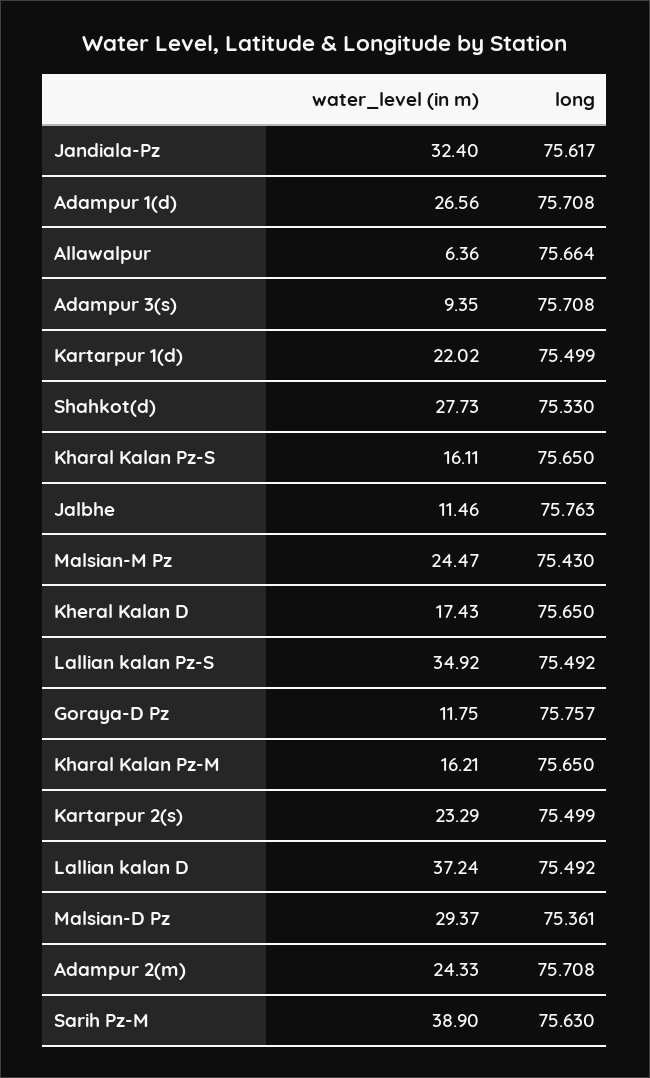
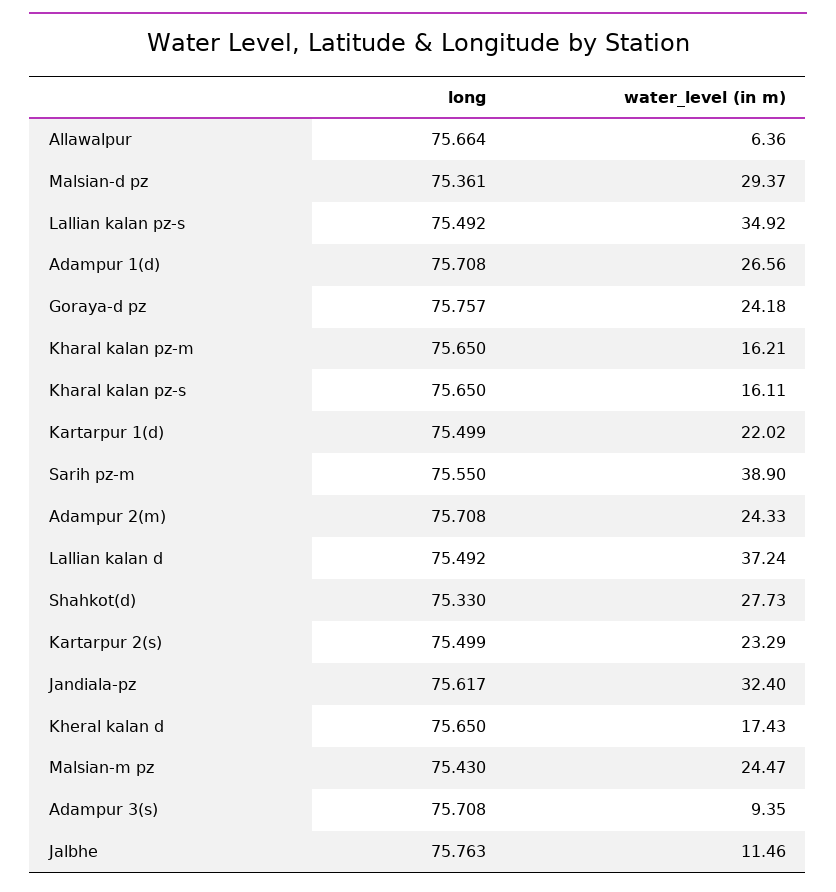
  {
    "water_level (in m)": {
      "Jandiala-Pz": 32.4,
      "Adampur 1(d)": 26.56,
      "Allawalpur": 6.36,
      "Adampur 3(s)": 9.35,
      "Kartarpur 1(d)": 22.02,
      "Shahkot(d)": 27.73,
      "Kharal Kalan Pz-S": 16.11,
      "Jalbhe": 11.46,
      "Malsian-M Pz": 24.47,
      "Kheral Kalan D": 17.43,
      "Lallian kalan Pz-S": 34.92,
-     "Goraya-D Pz": 11.75,
+     "Goraya-D Pz": 24.18,
      "Kharal Kalan Pz-M": 16.21,
      "Kartarpur 2(s)": 23.29,
      "Lallian kalan D": 37.24,
      "Malsian-D Pz": 29.37,
      "Adampur 2(m)": 24.33,
      "Sarih Pz-M": 38.9
    },
    "long": {
      "Jandiala-Pz": 75.617,
      "Adampur 1(d)": 75.708,
      "Allawalpur": 75.664,
      "Adampur 3(s)": 75.708,
      "Kartarpur 1(d)": 75.499,
      "Shahkot(d)": 75.33,
      "Kharal Kalan Pz-S": 75.65,
      "Jalbhe": 75.763,
      "Malsian-M Pz": 75.43,
      "Kheral Kalan D": 75.65,
      "Lallian kalan Pz-S": 75.492,
      "Goraya-D Pz": 75.757,
      "Kharal Kalan Pz-M": 75.65,
      "Kartarpur 2(s)": 75.499,
      "Lallian kalan D": 75.492,
      "Malsian-D Pz": 75.361,
      "Adampur 2(m)": 75.708,
-     "Sarih Pz-M": 75.63
+     "Sarih Pz-M": 75.55
    }
  }

